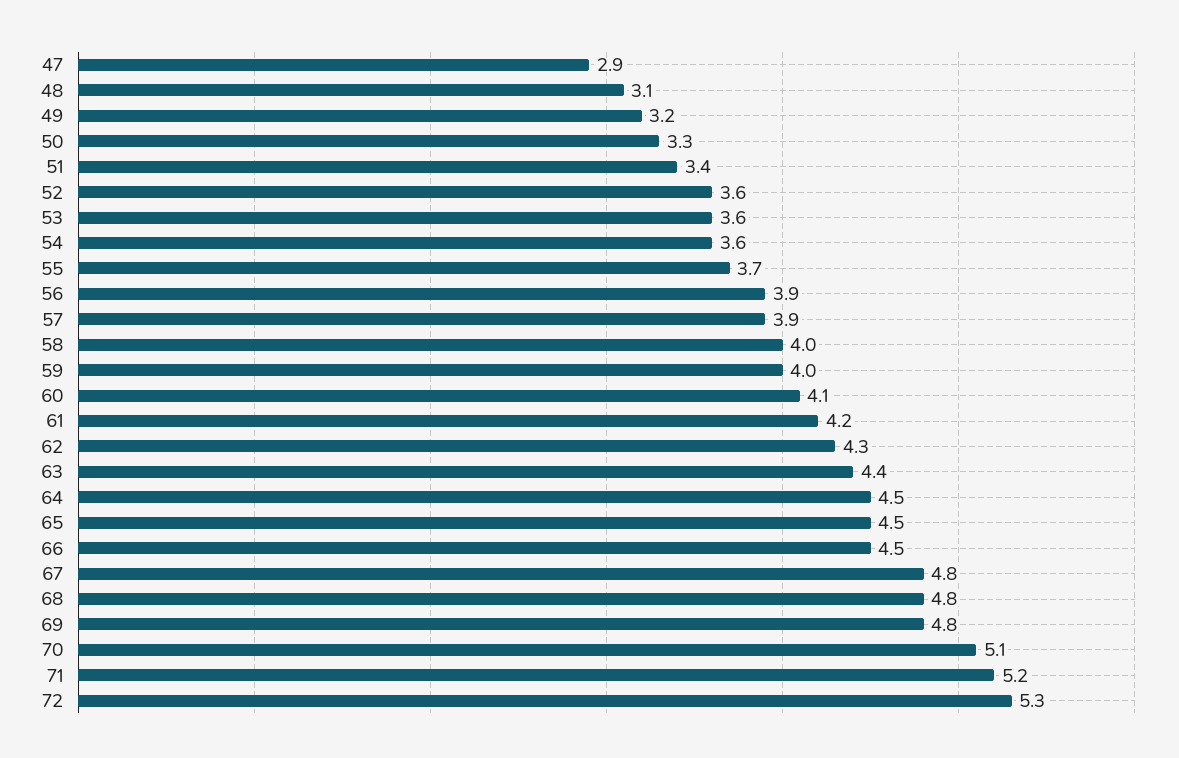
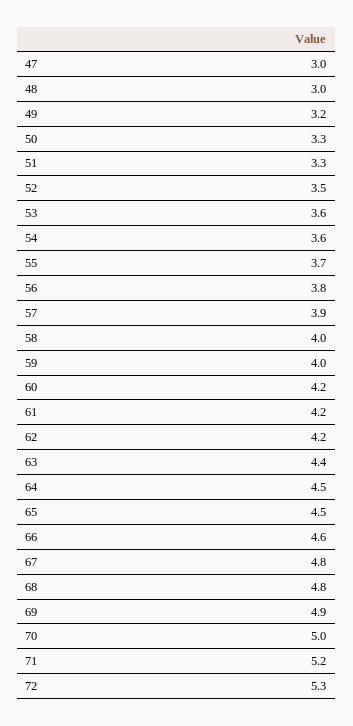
  {
-   "47": 2.9,
+   "47": 3,
-   "48": 3.1,
+   "48": 3,
    "49": 3.2,
    "50": 3.3,
-   "51": 3.4,
+   "51": 3.3,
-   "52": 3.6,
+   "52": 3.5,
    "53": 3.6,
    "54": 3.6,
    "55": 3.7,
-   "56": 3.9,
+   "56": 3.8,
    "57": 3.9,
    "58": 4,
    "59": 4,
-   "60": 4.1,
+   "60": 4.2,
    "61": 4.2,
-   "62": 4.3,
+   "62": 4.2,
    "63": 4.4,
    "64": 4.5,
    "65": 4.5,
-   "66": 4.5,
+   "66": 4.6,
    "67": 4.8,
    "68": 4.8,
-   "69": 4.8,
+   "69": 4.9,
-   "70": 5.1,
+   "70": 5,
    "71": 5.2,
    "72": 5.3
  }

